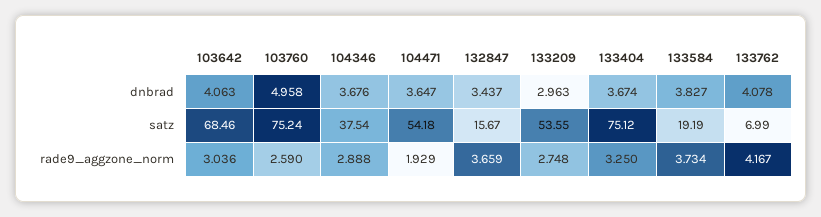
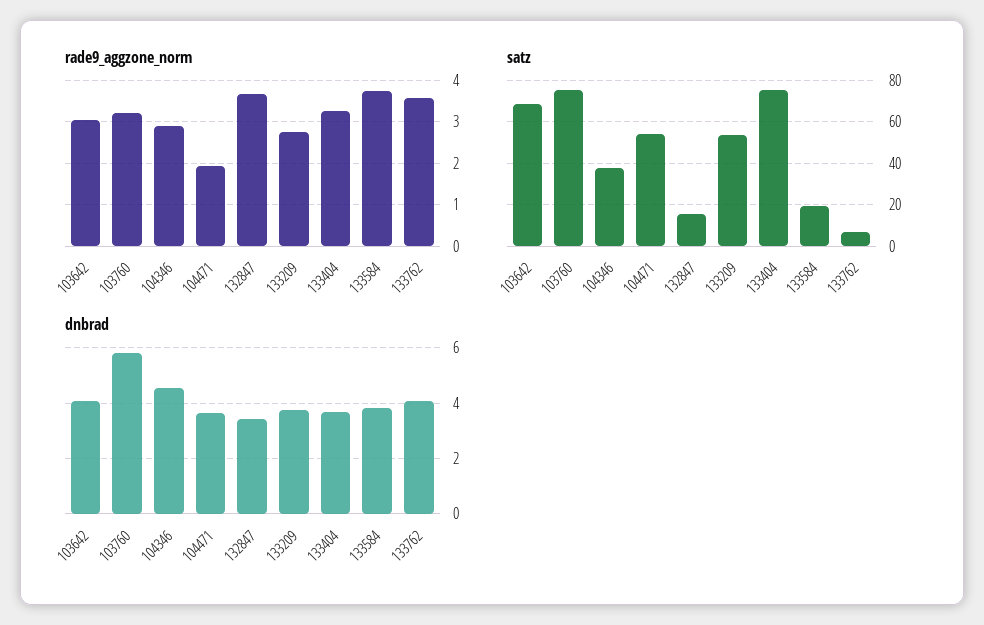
  {
    "dnbrad": {
      "103642": 4.063,
-     "103760": 4.958,
+     "103760": 5.75,
-     "104346": 3.676,
+     "104346": 4.5,
      "104471": 3.647,
      "132847": 3.437,
-     "133209": 2.963,
+     "133209": 3.75,
      "133404": 3.674,
      "133584": 3.827,
      "133762": 4.078
    },
    "satz": {
      "103642": 68.46,
      "103760": 75.24,
      "104346": 37.54,
      "104471": 54.18,
      "132847": 15.67,
      "133209": 53.55,
      "133404": 75.12,
      "133584": 19.19,
      "133762": 6.99
    },
    "rade9_aggzone_norm": {
      "103642": 3.036,
-     "103760": 2.59,
+     "103760": 3.2,
      "104346": 2.888,
      "104471": 1.929,
      "132847": 3.659,
      "133209": 2.748,
      "133404": 3.25,
      "133584": 3.734,
-     "133762": 4.167
+     "133762": 3.6
    }
  }

